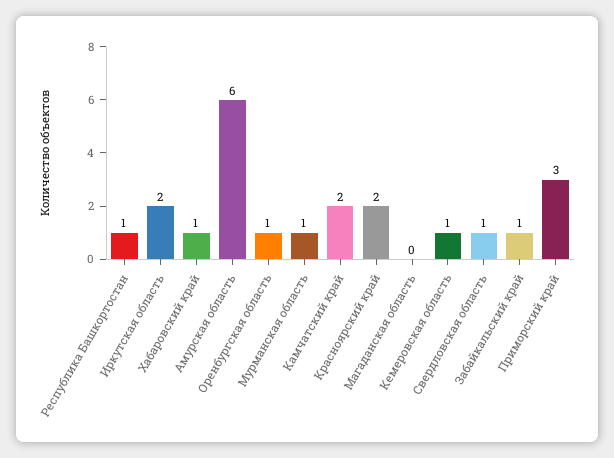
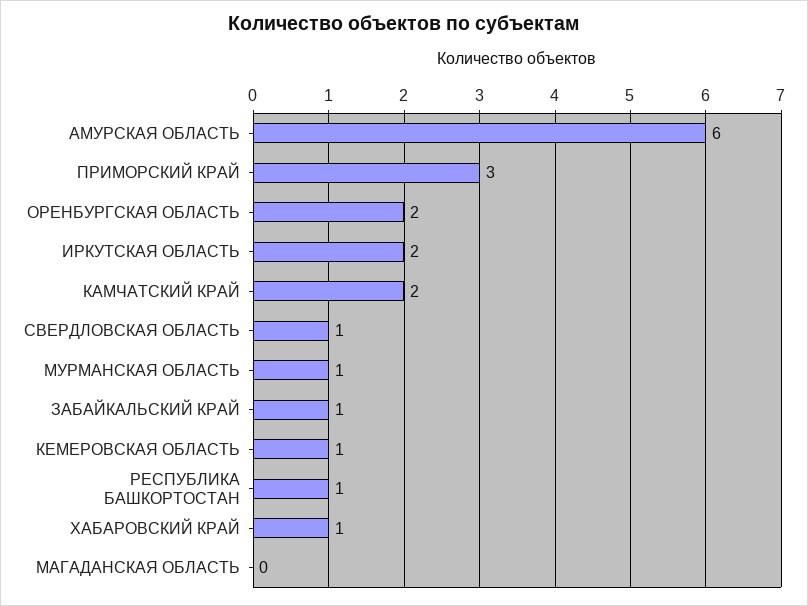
  {
    "Республика Башкортостан": 1,
    "Иркутская область": 2,
    "Хабаровский край": 1,
    "Амурская область": 6,
-   "Оренбургская область": 1,
+   "Оренбургская область": 2,
    "Мурманская область": 1,
    "Камчатский край": 2,
-   "Красноярский край": 2,
    "Магаданская область": 0,
    "Кемеровская область": 1,
    "Свердловская область": 1,
    "Забайкальский край": 1,
    "Приморский край": 3
  }

